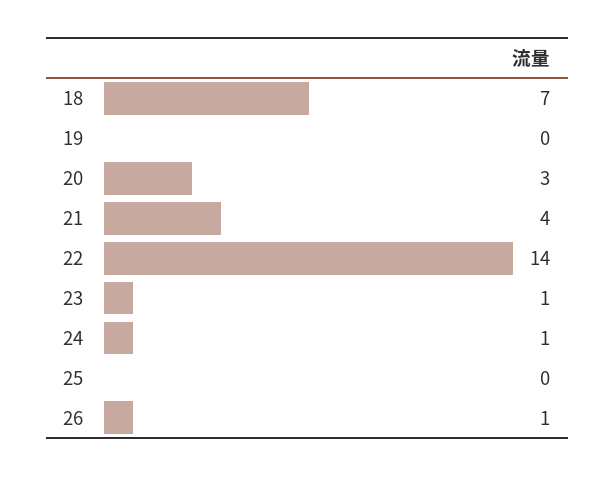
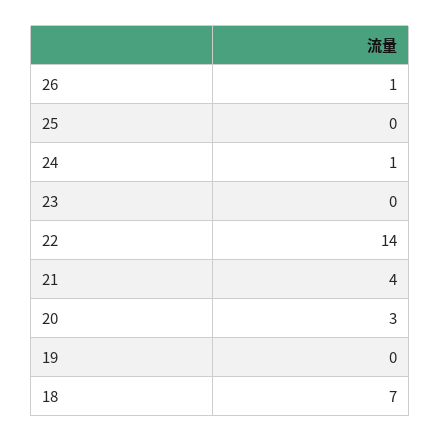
  {
    "18": 7,
    "19": 0,
    "20": 3,
    "21": 4,
    "22": 14,
-   "23": 1,
+   "23": 0,
    "24": 1,
    "25": 0,
    "26": 1
  }

